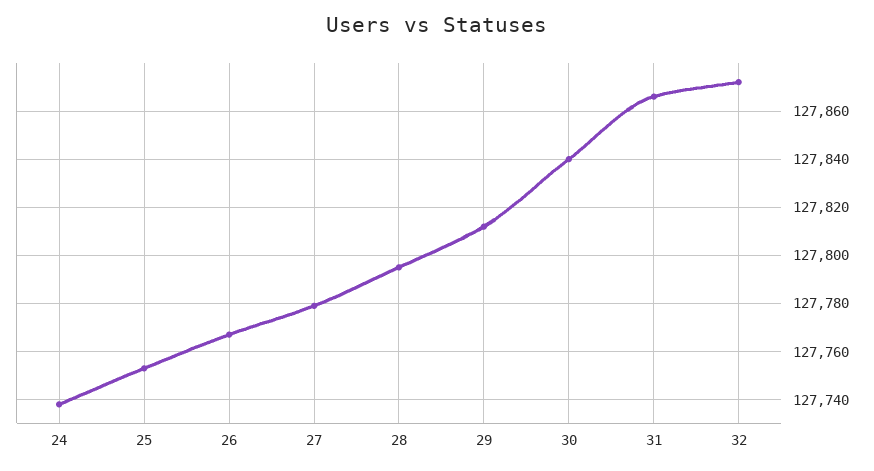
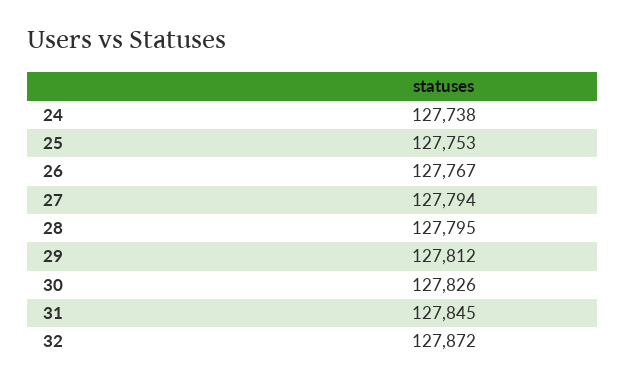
  {
    "24": 127738,
    "25": 127753,
    "26": 127767,
-   "27": 127780,
+   "27": 127794,
    "28": 127795,
    "29": 127812,
-   "30": 127840,
+   "30": 127826,
-   "31": 127865,
+   "31": 127845,
    "32": 127872
  }

